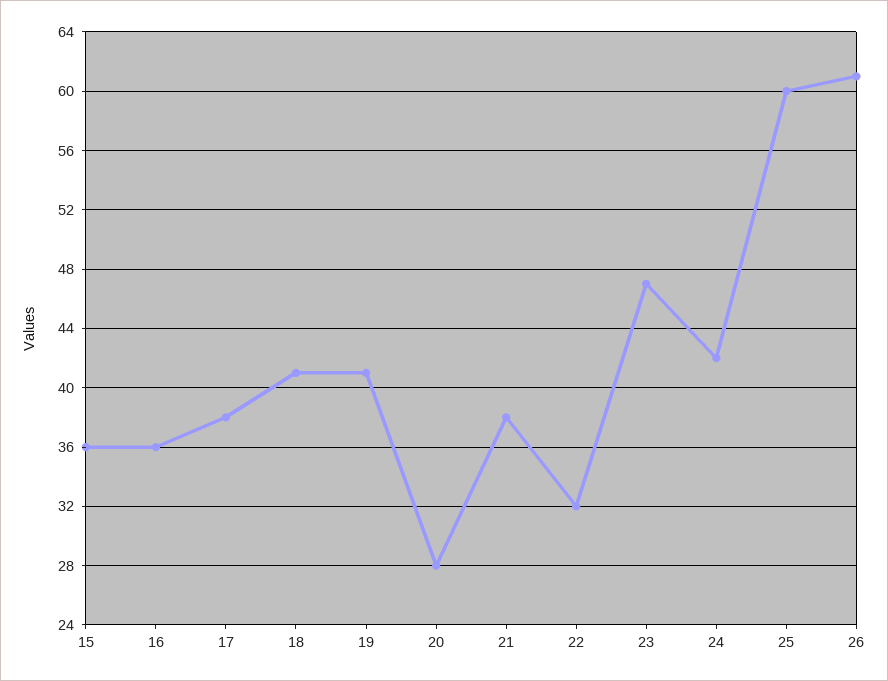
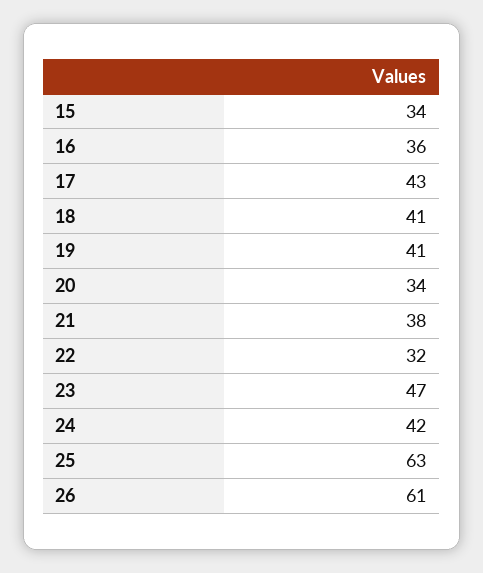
  {
-   "15": 36,
+   "15": 34,
    "16": 36,
-   "17": 38,
+   "17": 43,
    "18": 41,
    "19": 41,
-   "20": 28,
+   "20": 34,
    "21": 38,
    "22": 32,
    "23": 47,
    "24": 42,
-   "25": 60,
+   "25": 63,
    "26": 61
  }

